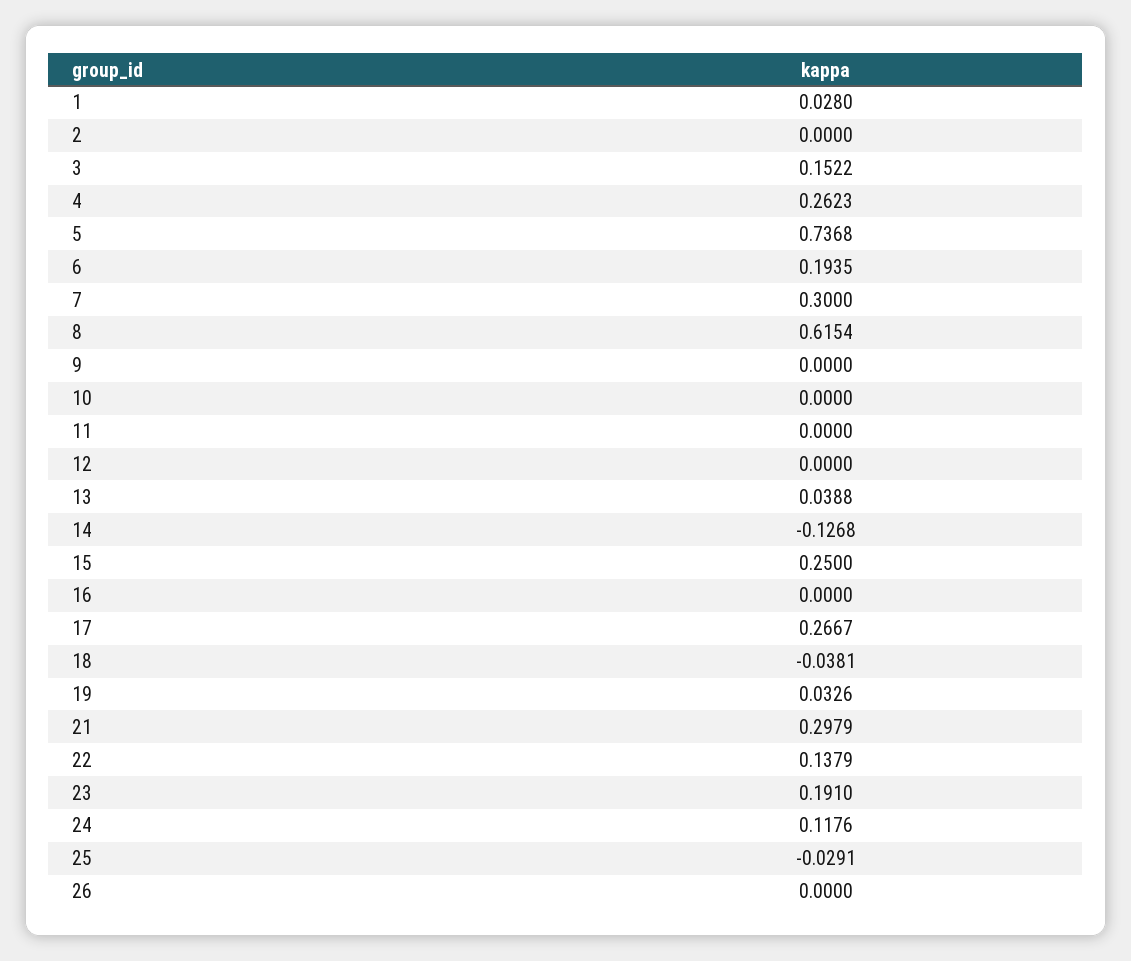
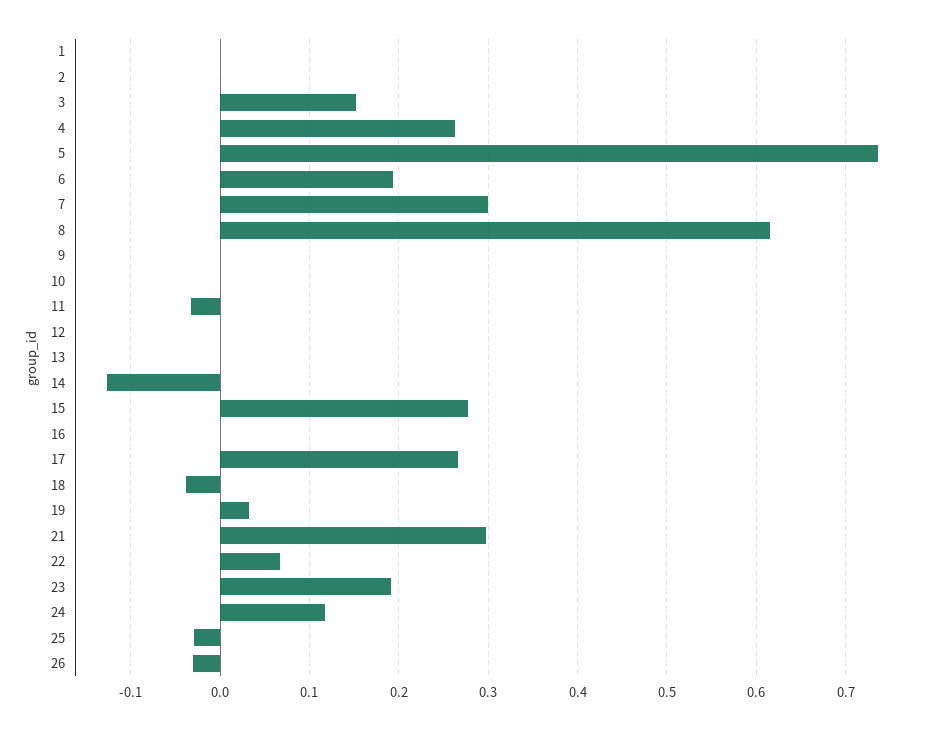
  {
-   "1": 0.028,
+   "1": 0,
    "2": 0,
    "3": 0.1522,
    "4": 0.2623,
    "5": 0.7368,
    "6": 0.1935,
    "7": 0.3,
    "8": 0.6154,
    "9": 0,
    "10": 0,
-   "11": 0,
+   "11": -0.03,
    "12": 0,
-   "13": 0.0388,
+   "13": 0,
    "14": -0.1268,
-   "15": 0.25,
+   "15": 0.28,
    "16": 0,
    "17": 0.2667,
    "18": -0.0381,
    "19": 0.0326,
    "21": 0.2979,
-   "22": 0.1379,
+   "22": 0.07,
    "23": 0.191,
    "24": 0.1176,
    "25": -0.0291,
-   "26": 0
+   "26": -0.03
  }

